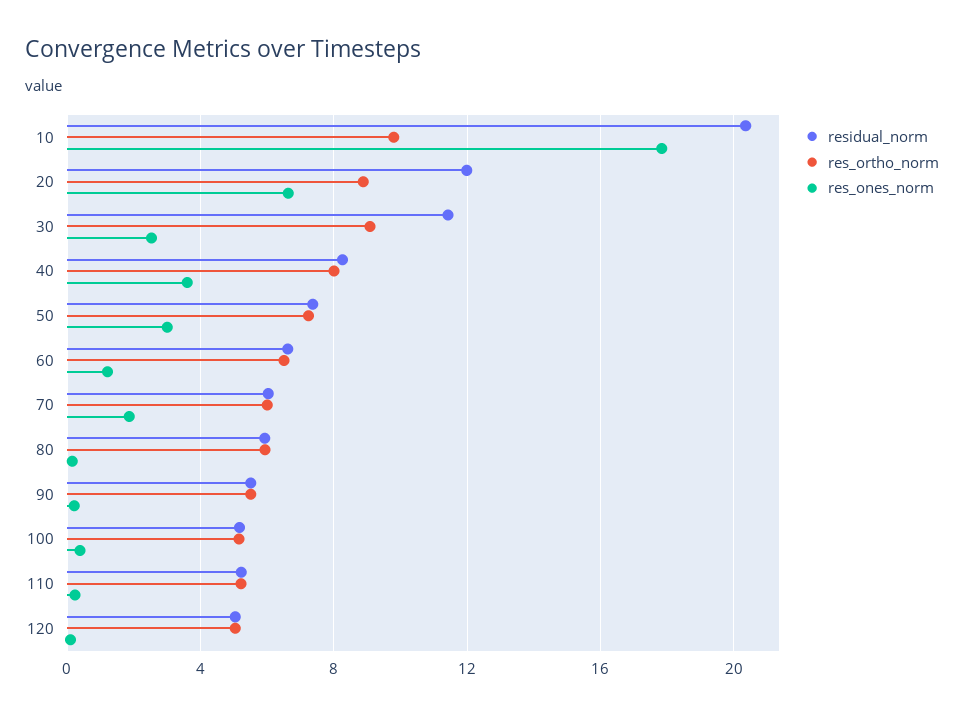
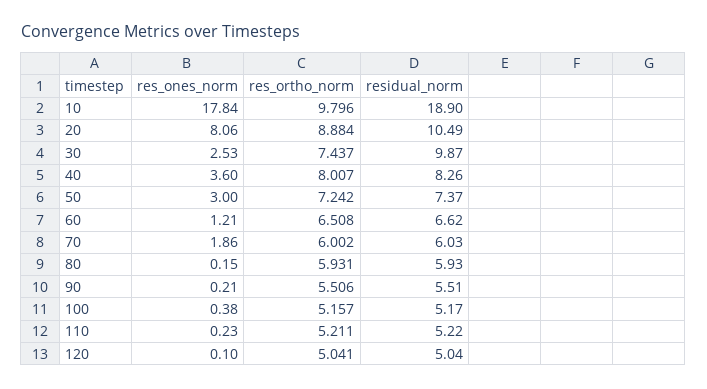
  {
    "residual_norm": {
-     "10": 20.5,
+     "10": 18.9,
-     "20": 12,
+     "20": 10.49,
-     "30": 11.5,
+     "30": 9.87,
      "40": 8.26,
      "50": 7.37,
      "60": 6.62,
      "70": 6.03,
      "80": 5.93,
      "90": 5.51,
      "100": 5.17,
      "110": 5.22,
      "120": 5.04
    },
    "res_ortho_norm": {
      "10": 9.796,
      "20": 8.884,
-     "30": 9,
+     "30": 7.437,
      "40": 8.007,
      "50": 7.242,
      "60": 6.508,
      "70": 6.002,
      "80": 5.931,
      "90": 5.506,
      "100": 5.157,
      "110": 5.211,
      "120": 5.041
    },
    "res_ones_norm": {
      "10": 17.84,
-     "20": 6.5,
+     "20": 8.06,
      "30": 2.53,
      "40": 3.6,
      "50": 3,
      "60": 1.21,
      "70": 1.86,
      "80": 0.15,
      "90": 0.21,
      "100": 0.38,
      "110": 0.23,
      "120": 0.1
    }
  }

